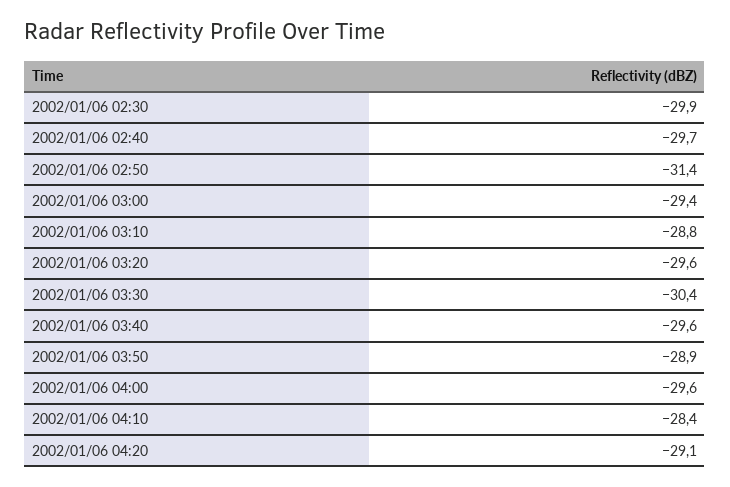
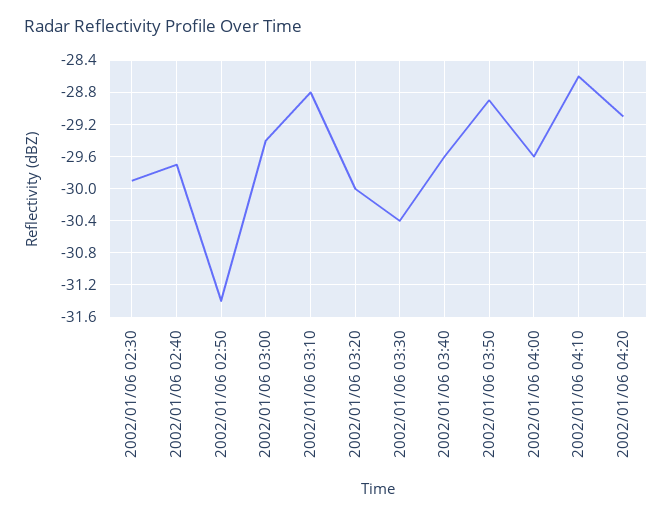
  {
    "2002/01/06 02:30": -29.9,
    "2002/01/06 02:40": -29.7,
    "2002/01/06 02:50": -31.4,
    "2002/01/06 03:00": -29.4,
    "2002/01/06 03:10": -28.8,
-   "2002/01/06 03:20": -29.6,
+   "2002/01/06 03:20": -30,
    "2002/01/06 03:30": -30.4,
    "2002/01/06 03:40": -29.6,
    "2002/01/06 03:50": -28.9,
    "2002/01/06 04:00": -29.6,
-   "2002/01/06 04:10": -28.4,
+   "2002/01/06 04:10": -28.6,
    "2002/01/06 04:20": -29.1
  }

